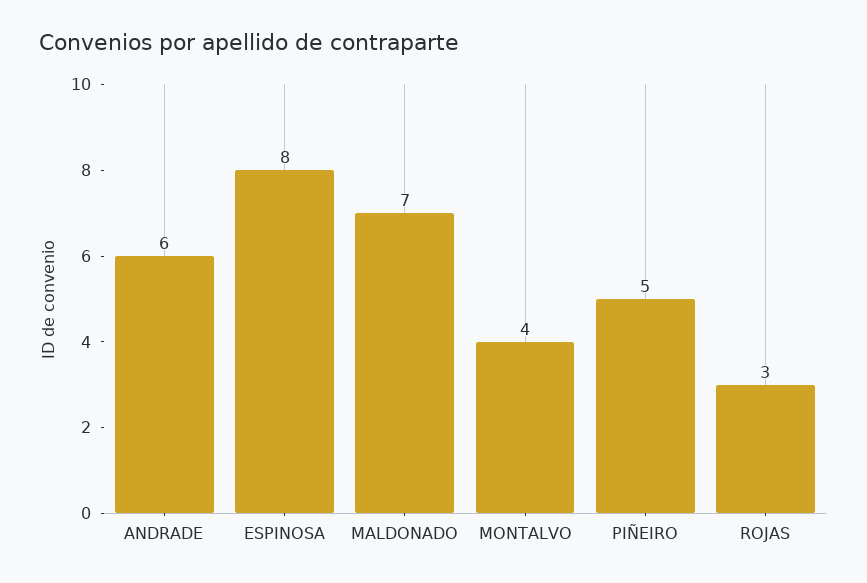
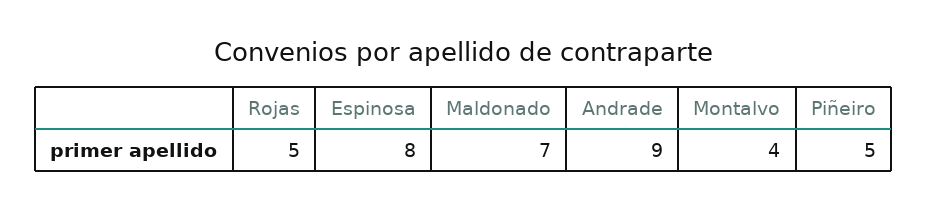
  {
-   "ANDRADE": 6,
+   "ANDRADE": 9,
    "ESPINOSA": 8,
    "MALDONADO": 7,
    "MONTALVO": 4,
    "PIÑEIRO": 5,
-   "ROJAS": 3
+   "ROJAS": 5
  }

